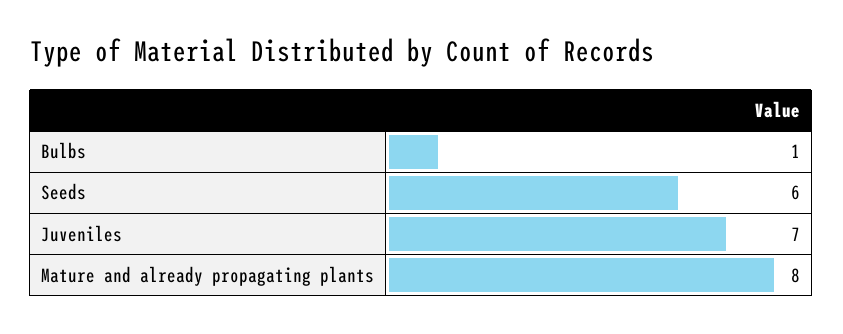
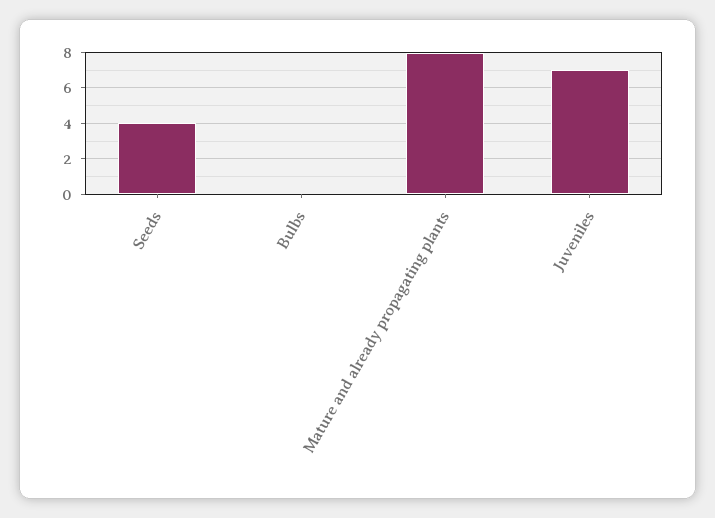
  {
-   "Bulbs": 1,
+   "Bulbs": 0,
-   "Seeds": 6,
+   "Seeds": 4,
    "Juveniles": 7,
    "Mature and already propagating plants": 8
  }

